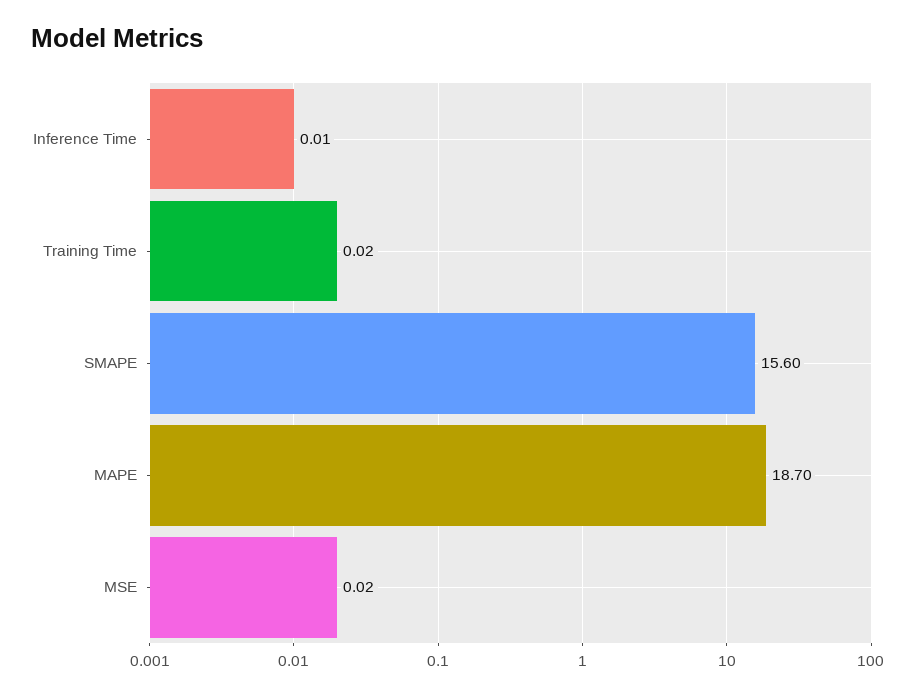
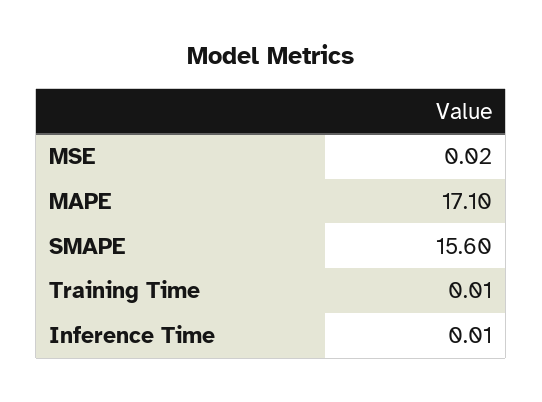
  {
    "Inference Time": 0.01,
-   "Training Time": 0.02,
+   "Training Time": 0.01,
    "SMAPE": 15.6,
-   "MAPE": 18.7,
+   "MAPE": 17.1,
    "MSE": 0.02
  }

